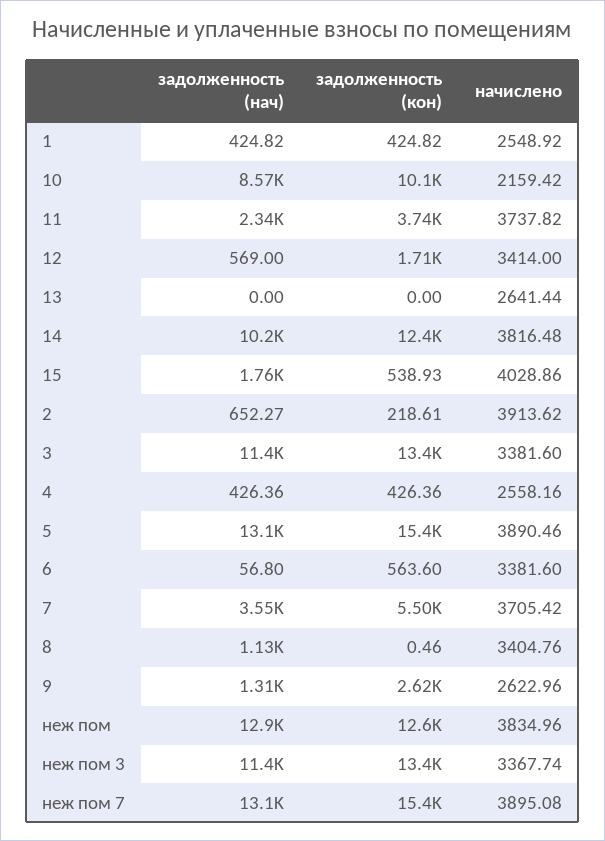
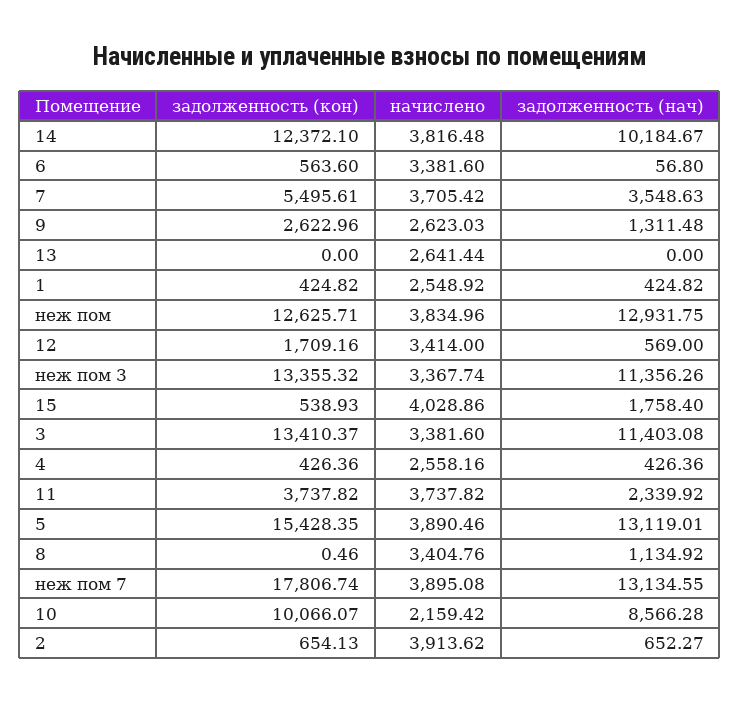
  {
    "задолженность (нач)": {
      "1": 424.82,
      "10": 8566.28,
      "11": 2339.92,
      "12": 569,
      "13": 0,
      "14": 10184.67,
      "15": 1758.4,
      "2": 652.27,
      "3": 11403.08,
      "4": 426.36,
      "5": 13119.01,
      "6": 56.8,
      "7": 3548.63,
      "8": 1134.92,
      "9": 1311.48,
      "неж пом": 12931.75,
      "неж пом 3": 11356.26,
      "неж пом 7": 13134.55
    },
    "задолженность (кон)": {
      "1": 424.82,
      "10": 10066.07,
      "11": 3737.82,
      "12": 1709.16,
      "13": 0,
      "14": 12372.1,
      "15": 538.93,
-     "2": 218.61,
+     "2": 654.13,
      "3": 13410.37,
      "4": 426.36,
      "5": 15428.35,
      "6": 563.6,
      "7": 5495.61,
      "8": 0.46,
      "9": 2622.96,
      "неж пом": 12625.71,
      "неж пом 3": 13355.32,
-     "неж пом 7": 15400
+     "неж пом 7": 17806.74
    },
    "начислено": {
      "1": 2548.92,
      "10": 2159.42,
      "11": 3737.82,
      "12": 3414,
      "13": 2641.44,
      "14": 3816.48,
      "15": 4028.86,
      "2": 3913.62,
      "3": 3381.6,
      "4": 2558.16,
      "5": 3890.46,
      "6": 3381.6,
      "7": 3705.42,
      "8": 3404.76,
-     "9": 2622.96,
+     "9": 2623.03,
      "неж пом": 3834.96,
      "неж пом 3": 3367.74,
      "неж пом 7": 3895.08
    }
  }

